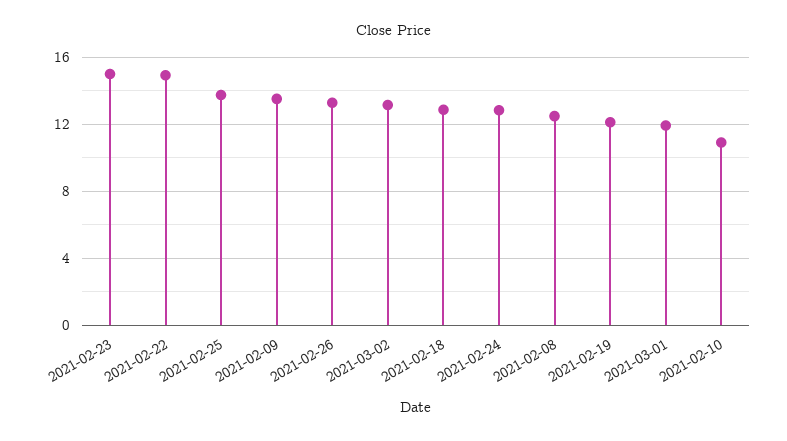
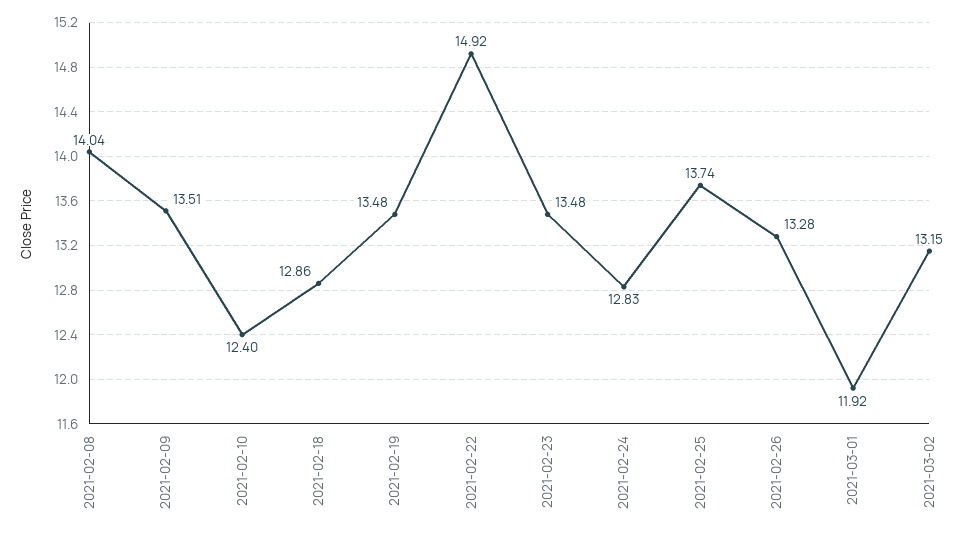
  {
-   "2021-02-23": 15,
+   "2021-02-23": 13.48,
    "2021-02-22": 14.92,
    "2021-02-25": 13.74,
    "2021-02-09": 13.51,
    "2021-02-26": 13.28,
    "2021-03-02": 13.15,
    "2021-02-18": 12.86,
    "2021-02-24": 12.83,
-   "2021-02-08": 12.5,
+   "2021-02-08": 14.04,
-   "2021-02-19": 12,
+   "2021-02-19": 13.48,
    "2021-03-01": 11.92,
-   "2021-02-10": 11
+   "2021-02-10": 12.4
  }

